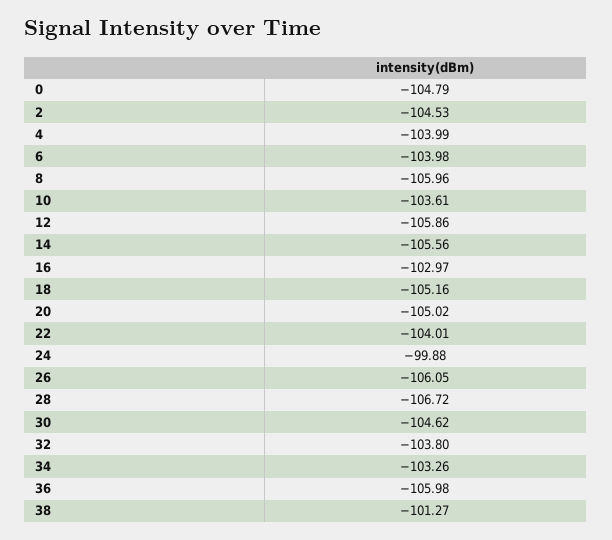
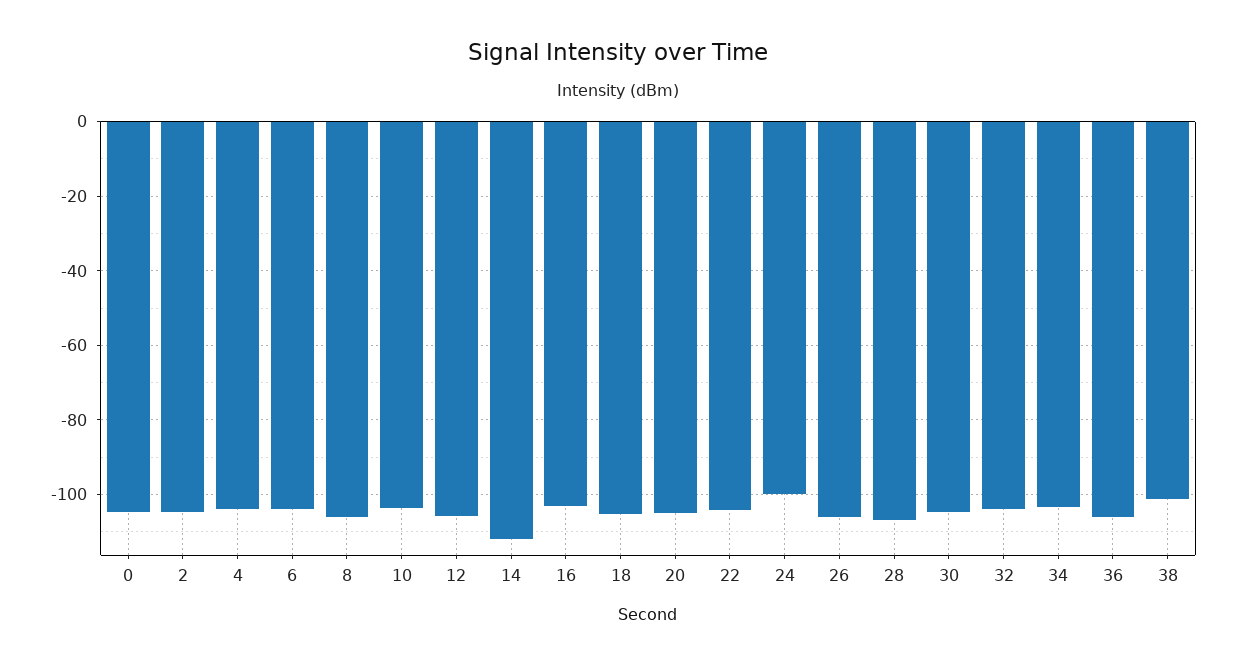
  {
    "0": -104.79,
    "2": -104.53,
    "4": -103.99,
    "6": -103.98,
    "8": -105.96,
    "10": -103.61,
    "12": -105.86,
-   "14": -105.56,
+   "14": -112,
    "16": -102.97,
    "18": -105.16,
    "20": -105.02,
    "22": -104.01,
    "24": -99.88,
    "26": -106.05,
    "28": -106.72,
    "30": -104.62,
    "32": -103.8,
    "34": -103.26,
    "36": -105.98,
    "38": -101.27
  }

